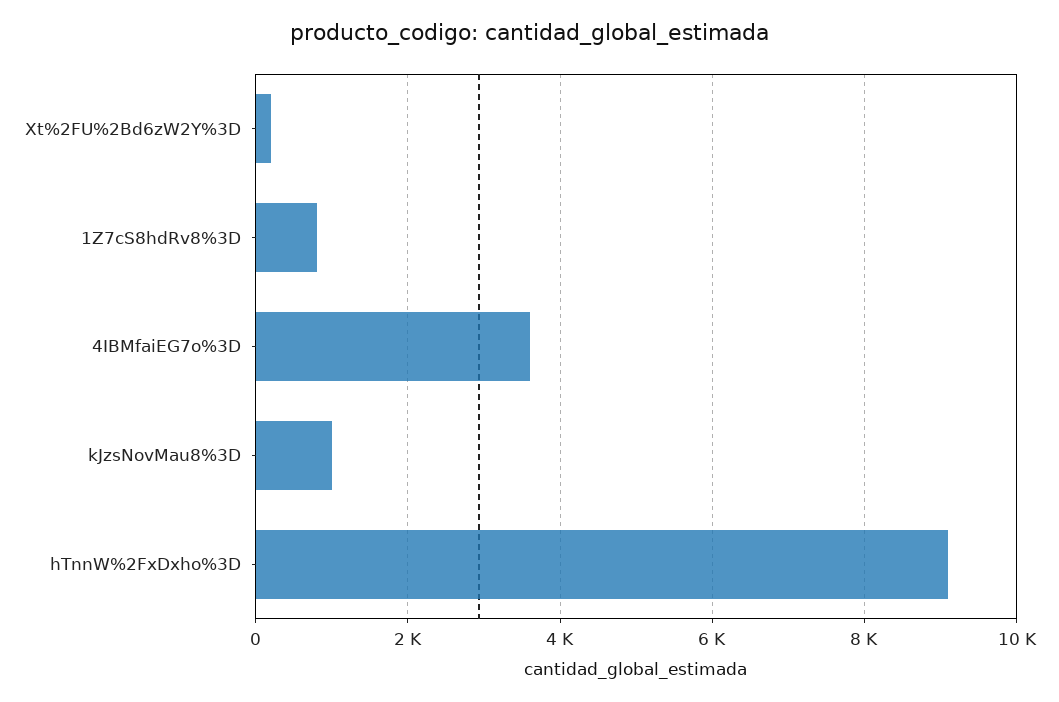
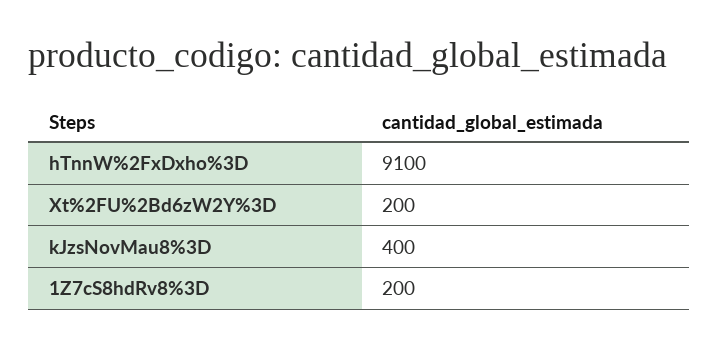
  {
    "Xt%2FU%2Bd6zW2Y%3D": 200,
-   "1Z7cS8hdRv8%3D": 800,
+   "1Z7cS8hdRv8%3D": 200,
-   "4IBMfaiEG7o%3D": 3600,
-   "kJzsNovMau8%3D": 1000,
+   "kJzsNovMau8%3D": 400,
    "hTnnW%2FxDxho%3D": 9100
  }

